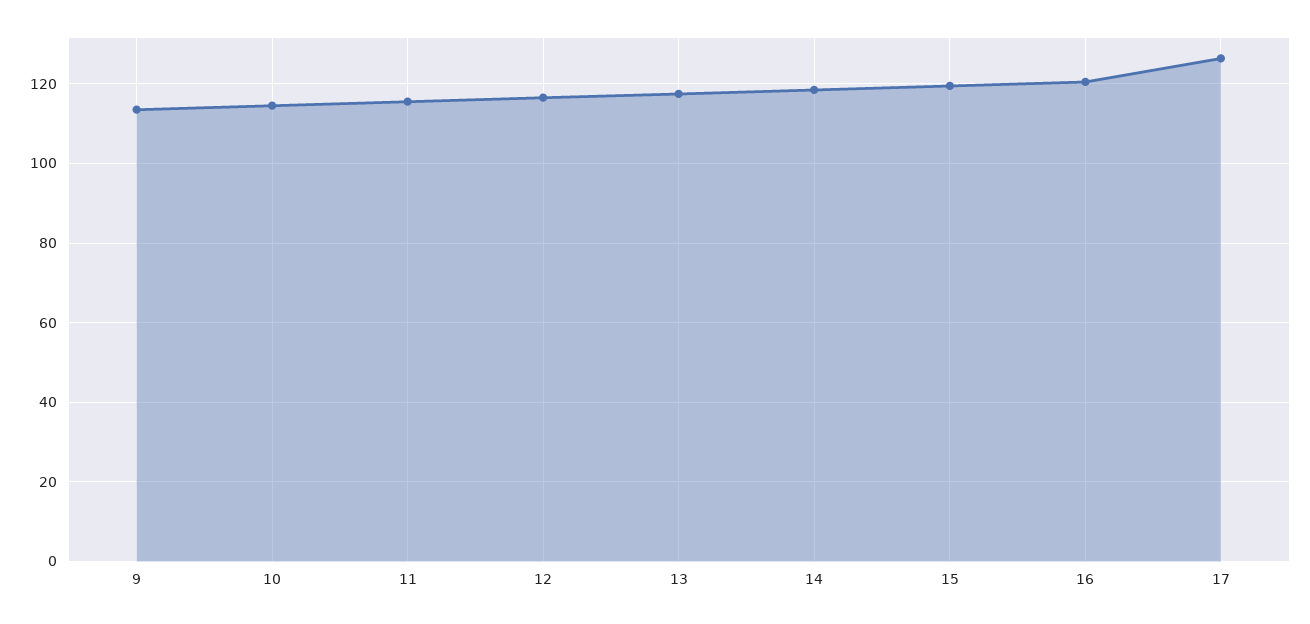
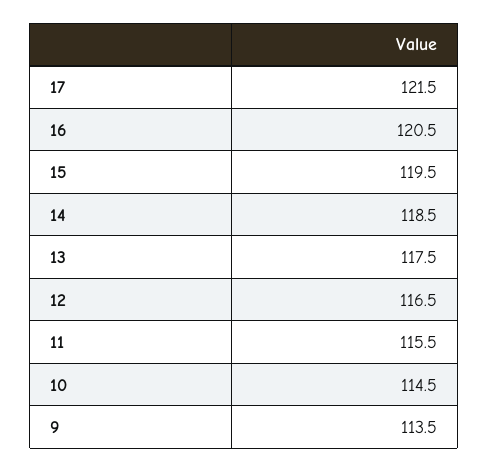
  {
    "9": 113.5,
    "10": 114.5,
    "11": 115.5,
    "12": 116.5,
    "13": 117.5,
    "14": 118.5,
    "15": 119.5,
    "16": 120.5,
-   "17": 126
+   "17": 121.5
  }

